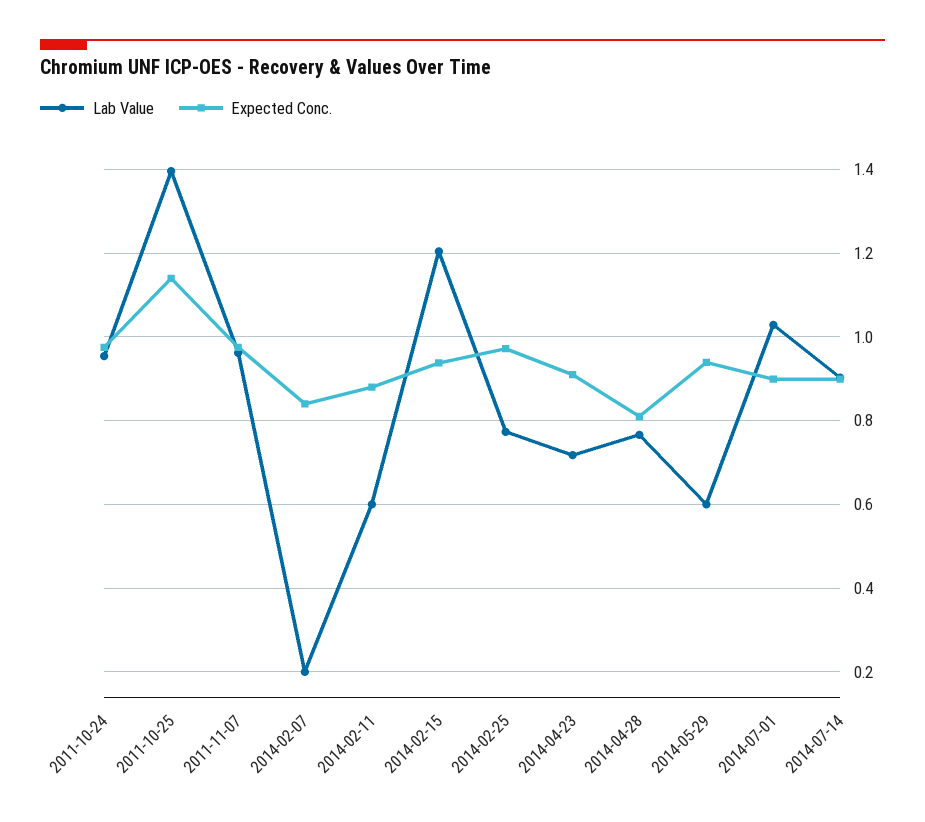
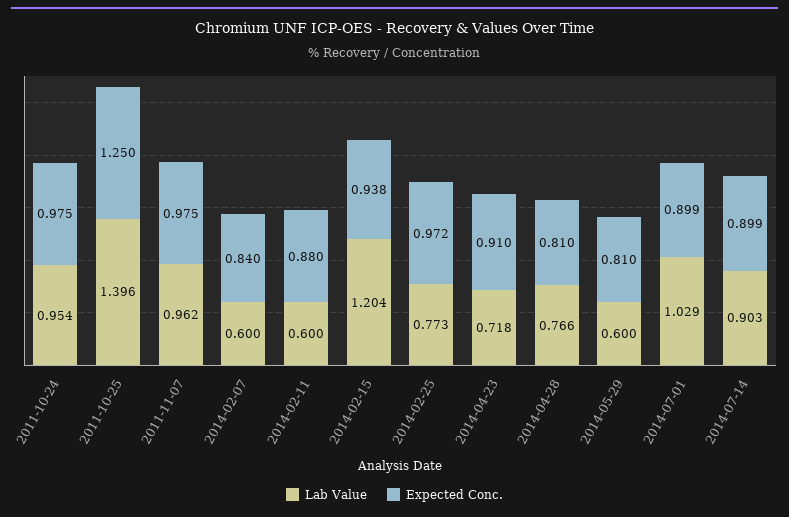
  {
    "Lab Value": {
      "2011-10-24": 0.954,
      "2011-10-25": 1.396,
      "2011-11-07": 0.962,
-     "2014-02-07": 0.2,
+     "2014-02-07": 0.6,
      "2014-02-11": 0.6,
      "2014-02-15": 1.204,
      "2014-02-25": 0.773,
      "2014-04-23": 0.718,
      "2014-04-28": 0.766,
      "2014-05-29": 0.6,
      "2014-07-01": 1.029,
      "2014-07-14": 0.903
    },
    "Expected Conc.": {
      "2011-10-24": 0.975,
-     "2011-10-25": 1.14,
+     "2011-10-25": 1.25,
      "2011-11-07": 0.975,
      "2014-02-07": 0.84,
      "2014-02-11": 0.88,
      "2014-02-15": 0.938,
      "2014-02-25": 0.972,
      "2014-04-23": 0.91,
      "2014-04-28": 0.81,
-     "2014-05-29": 0.94,
+     "2014-05-29": 0.81,
      "2014-07-01": 0.899,
      "2014-07-14": 0.899
    }
  }

